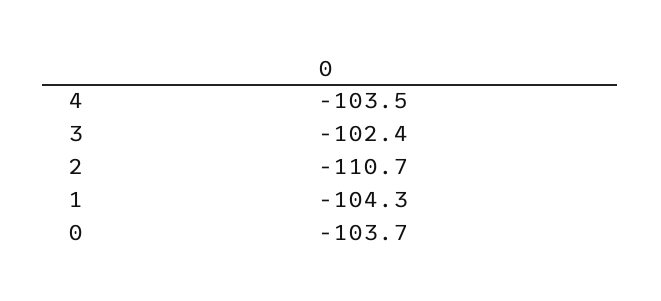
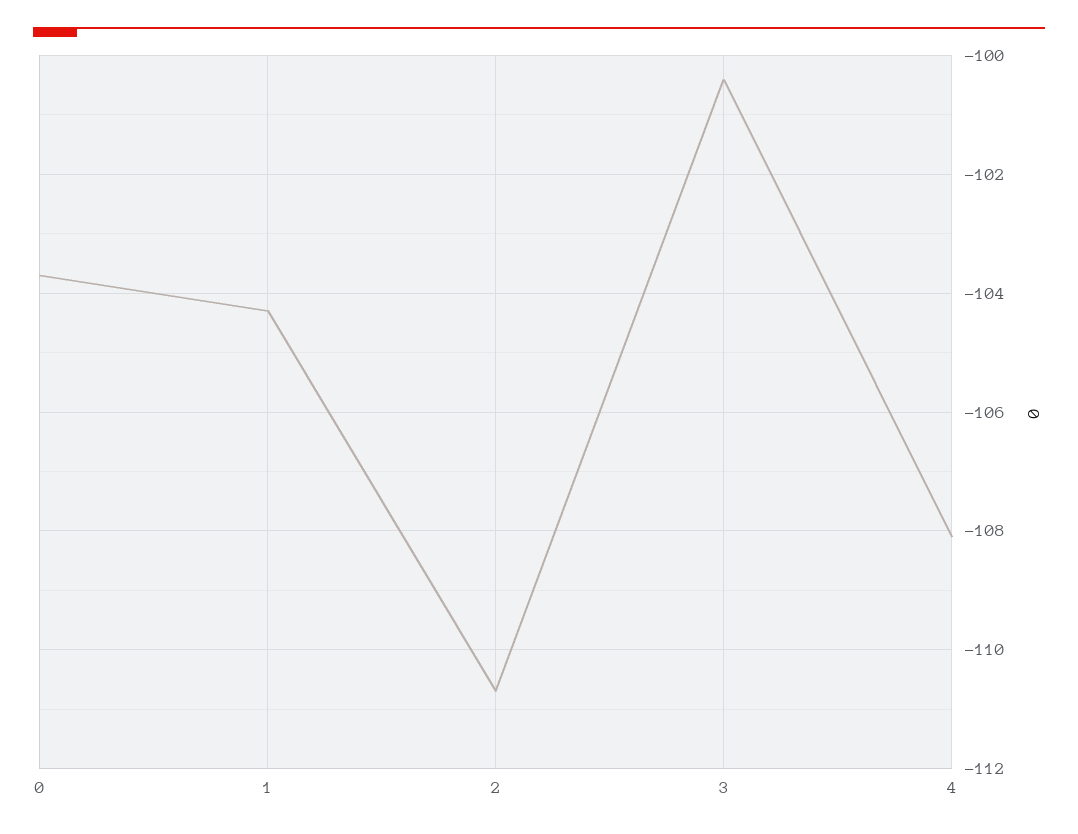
  {
-   "4": -103.5,
+   "4": -108,
-   "3": -102.4,
+   "3": -100.5,
    "2": -110.7,
    "1": -104.3,
    "0": -103.7
  }

